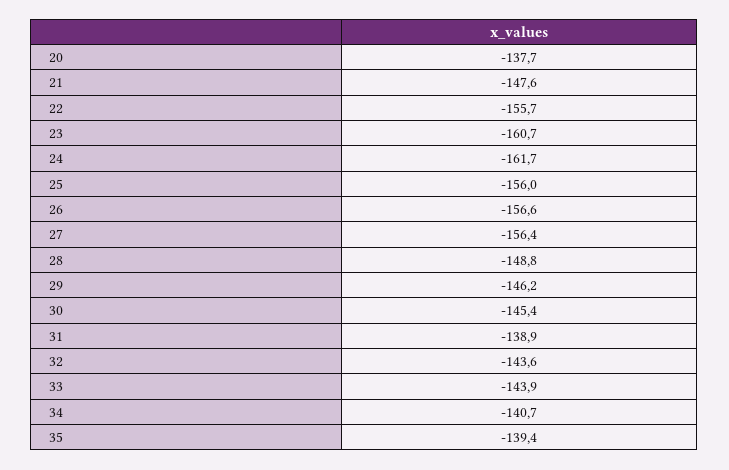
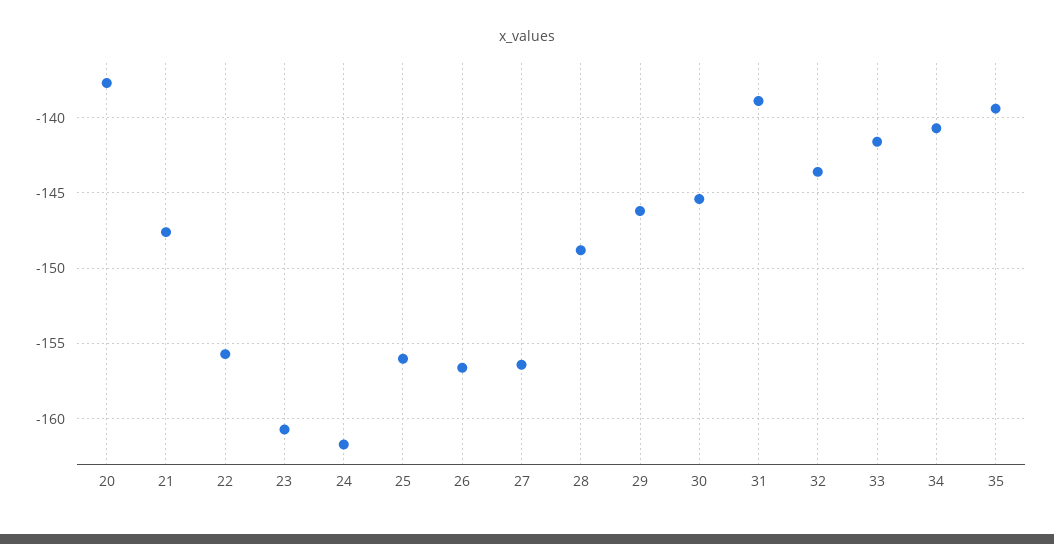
  {
    "20": -137.7,
    "21": -147.6,
    "22": -155.7,
    "23": -160.7,
    "24": -161.7,
    "25": -156,
    "26": -156.6,
    "27": -156.4,
    "28": -148.8,
    "29": -146.2,
    "30": -145.4,
    "31": -138.9,
    "32": -143.6,
-   "33": -143.9,
+   "33": -141.5,
    "34": -140.7,
    "35": -139.4
  }

